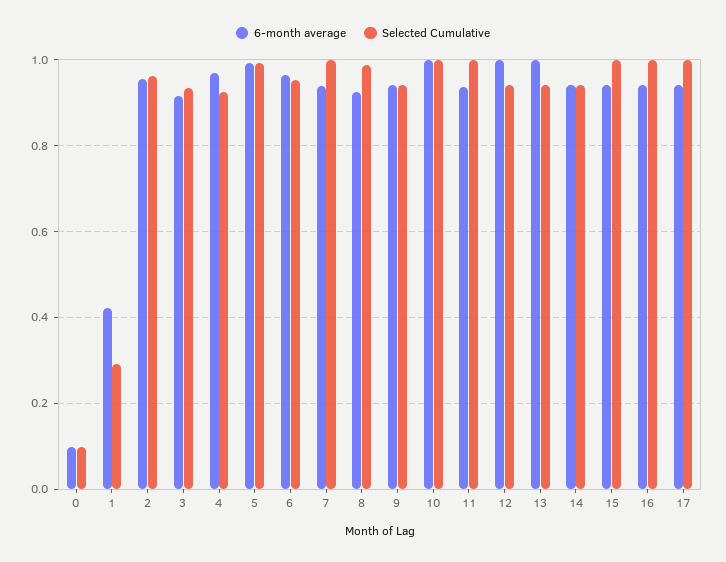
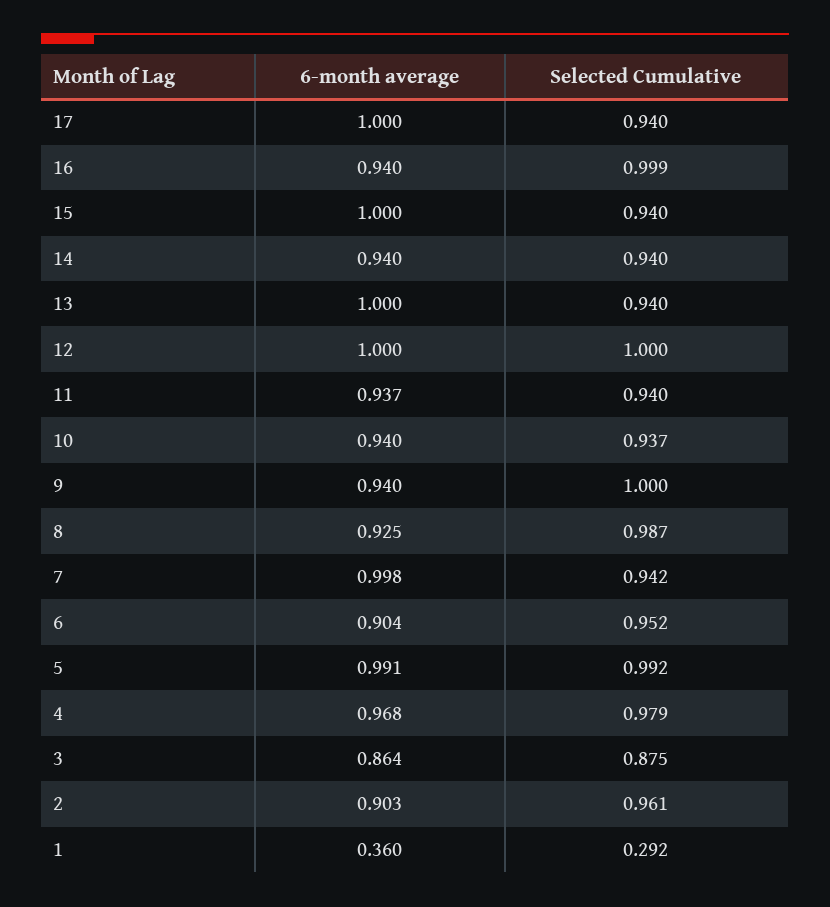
  {
    "6-month average": {
-     "0": 0.1,
-     "1": 0.42,
+     "1": 0.36,
-     "2": 0.96,
+     "2": 0.903,
-     "3": 0.92,
+     "3": 0.864,
      "4": 0.968,
      "5": 0.991,
-     "6": 0.96,
+     "6": 0.904,
-     "7": 0.94,
+     "7": 0.998,
      "8": 0.925,
      "9": 0.94,
-     "10": 1,
+     "10": 0.94,
      "11": 0.937,
      "12": 1,
      "13": 1,
      "14": 0.94,
-     "15": 0.94,
+     "15": 1,
      "16": 0.94,
-     "17": 0.94
+     "17": 1
    },
    "Selected Cumulative": {
-     "0": 0.1,
      "1": 0.292,
      "2": 0.961,
-     "3": 0.94,
+     "3": 0.875,
-     "4": 0.92,
+     "4": 0.979,
      "5": 0.992,
      "6": 0.952,
-     "7": 1,
+     "7": 0.942,
      "8": 0.987,
-     "9": 0.94,
+     "9": 1,
-     "10": 1,
+     "10": 0.937,
-     "11": 1,
+     "11": 0.94,
-     "12": 0.94,
+     "12": 1,
      "13": 0.94,
      "14": 0.94,
-     "15": 1,
+     "15": 0.94,
      "16": 0.999,
-     "17": 1
+     "17": 0.94
    }
  }

